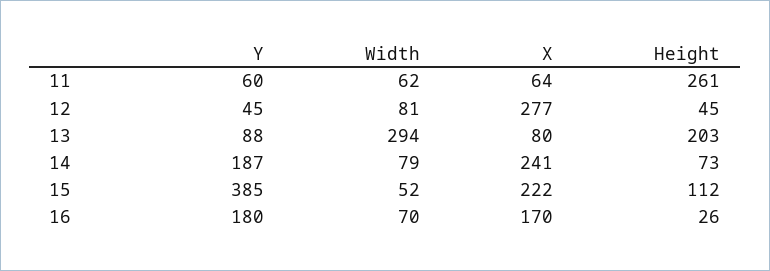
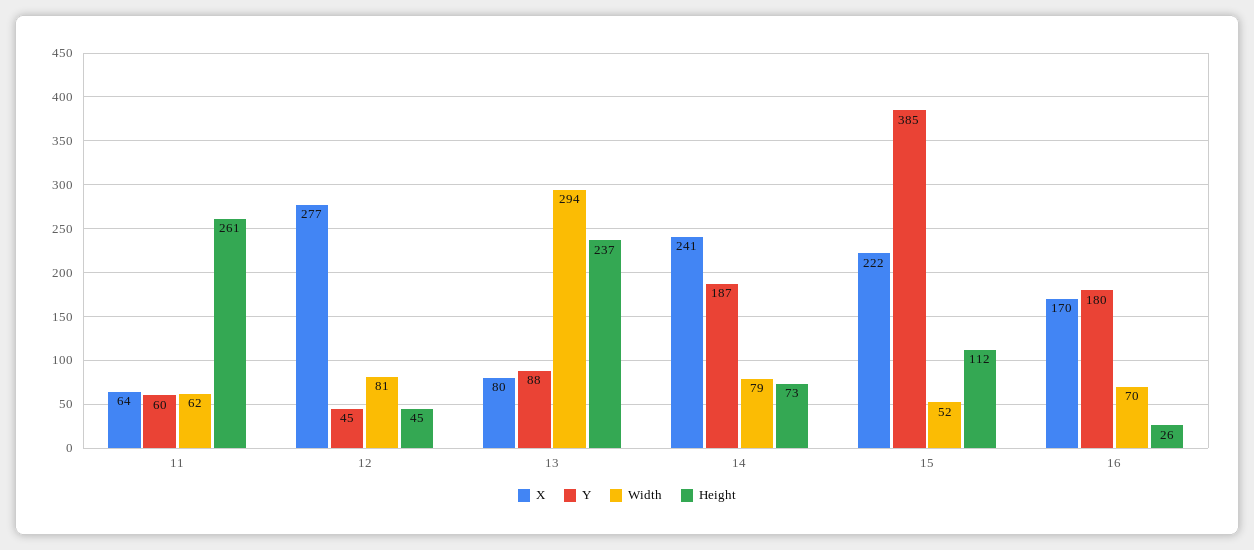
  {
    "Y": {
      "11": 60,
      "12": 45,
      "13": 88,
      "14": 187,
      "15": 385,
      "16": 180
    },
    "Width": {
      "11": 62,
      "12": 81,
      "13": 294,
      "14": 79,
      "15": 52,
      "16": 70
    },
    "X": {
      "11": 64,
      "12": 277,
      "13": 80,
      "14": 241,
      "15": 222,
      "16": 170
    },
    "Height": {
      "11": 261,
      "12": 45,
-     "13": 203,
+     "13": 237,
      "14": 73,
      "15": 112,
      "16": 26
    }
  }

